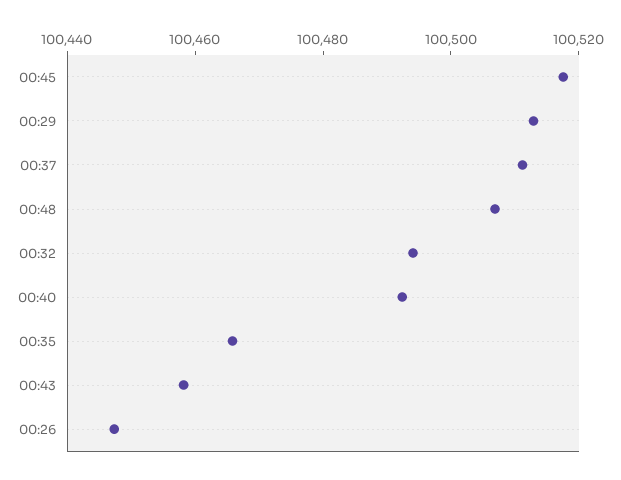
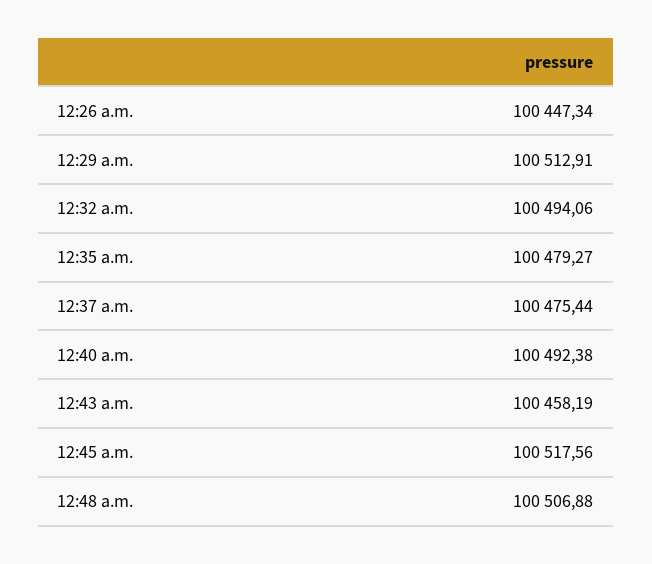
  {
    "00:45": 100517.56,
    "00:29": 100512.91,
-   "00:37": 100510,
+   "00:37": 100475.44,
    "00:48": 100506.88,
    "00:32": 100494.06,
    "00:40": 100492.38,
-   "00:35": 100465,
+   "00:35": 100479.27,
    "00:43": 100458.19,
    "00:26": 100447.34
  }

